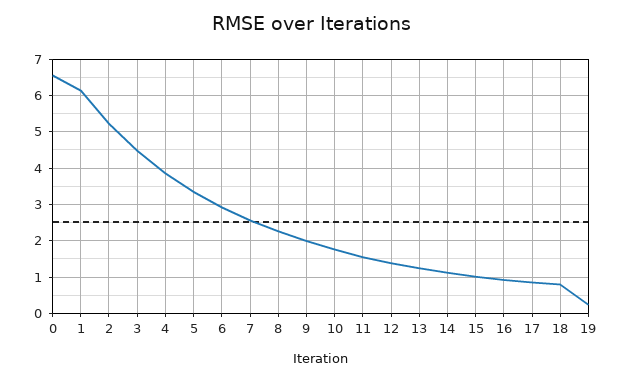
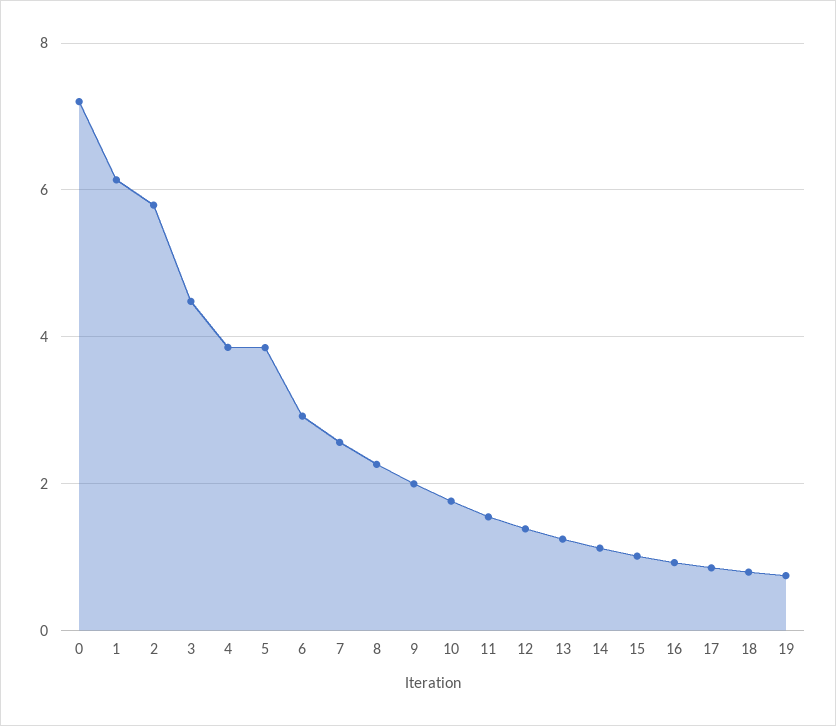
  {
-   "0": 6.6,
+   "0": 7.2,
    "1": 6.2,
-   "2": 5.2,
+   "2": 5.8,
    "3": 4.4,
    "4": 3.8,
-   "5": 3.4,
+   "5": 3.8,
    "6": 3,
    "7": 2.6,
    "8": 2.2,
    "9": 2,
    "10": 1.8,
    "11": 1.6,
    "12": 1.4,
    "13": 1.2,
    "14": 1.2,
    "15": 1,
    "16": 1,
    "17": 0.8,
    "18": 0.8,
-   "19": 0.2
+   "19": 0.8
  }

